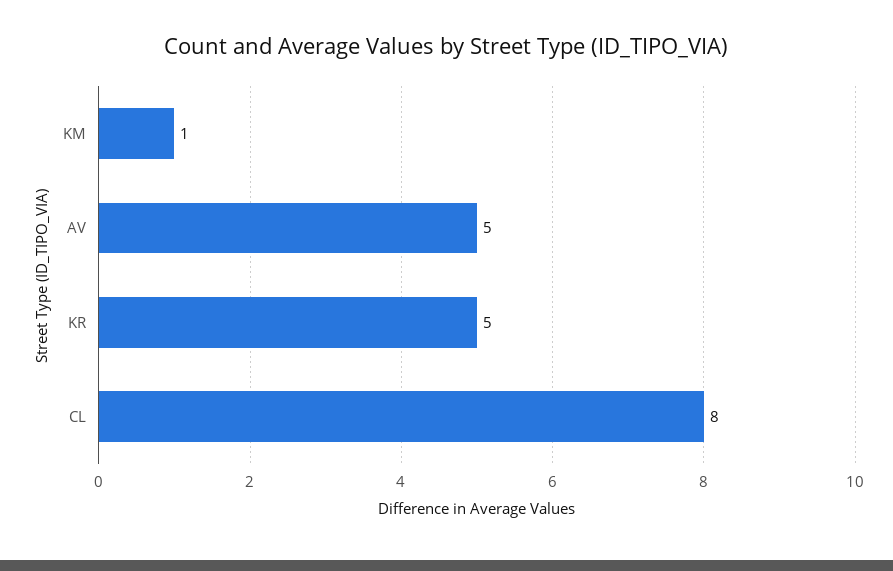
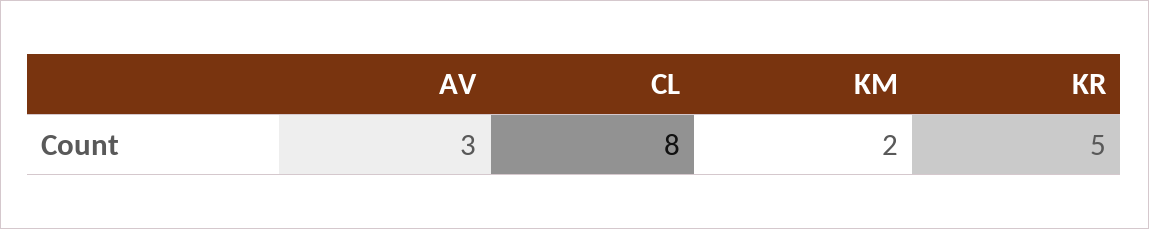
  {
-   "KM": 1,
+   "KM": 2,
-   "AV": 5,
+   "AV": 3,
    "KR": 5,
    "CL": 8
  }

